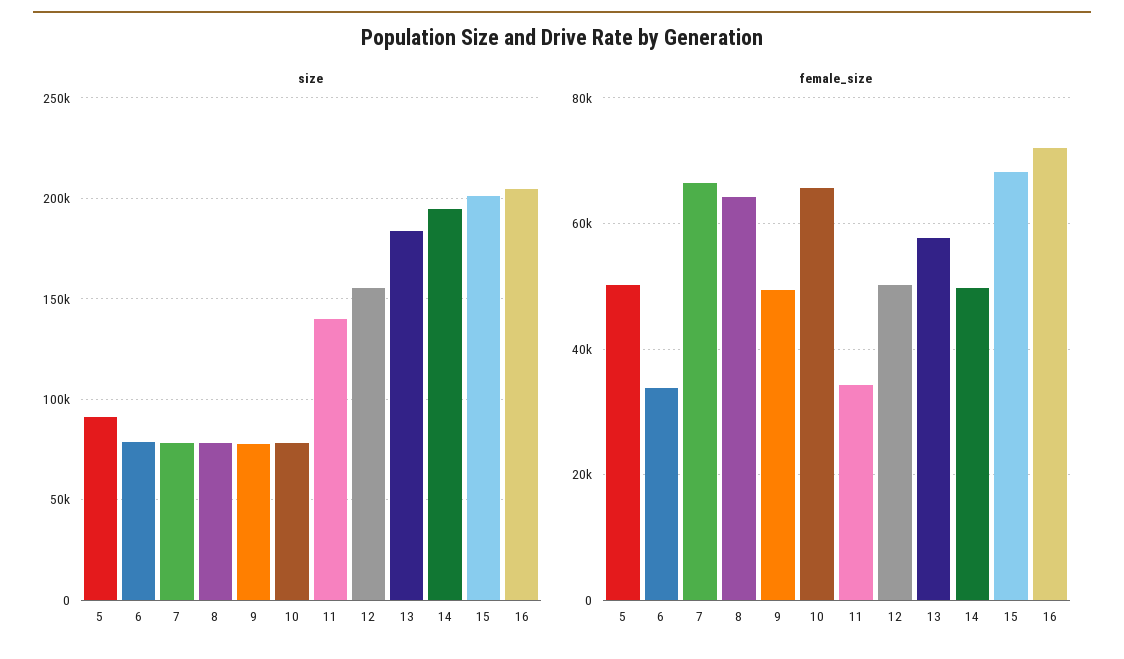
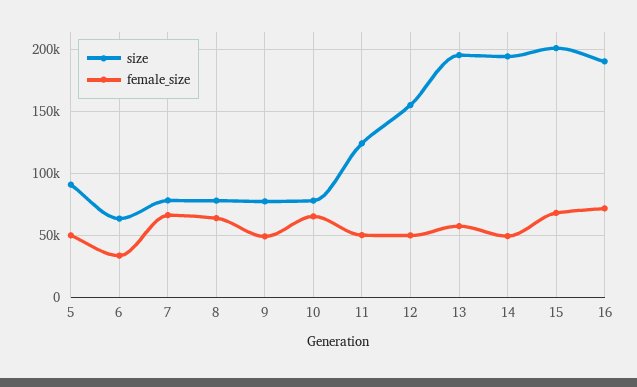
  {
    "size": {
      "5": 90000,
-     "6": 80000,
+     "6": 65000,
      "7": 80000,
      "8": 80000,
      "9": 80000,
      "10": 80000,
-     "11": 140000,
+     "11": 125000,
      "12": 155000,
-     "13": 185000,
+     "13": 195000,
      "14": 195000,
      "15": 200000,
-     "16": 205000
+     "16": 190000
    },
    "female_size": {
      "5": 50000,
      "6": 34000,
      "7": 66000,
      "8": 64000,
      "9": 50000,
      "10": 66000,
-     "11": 34000,
+     "11": 50000,
      "12": 50000,
      "13": 58000,
      "14": 50000,
      "15": 68000,
      "16": 72000
    }
  }

